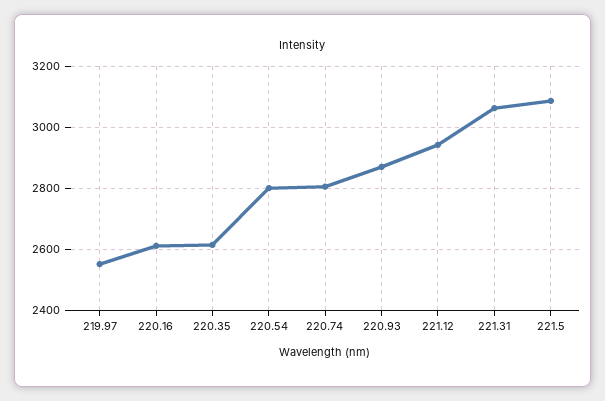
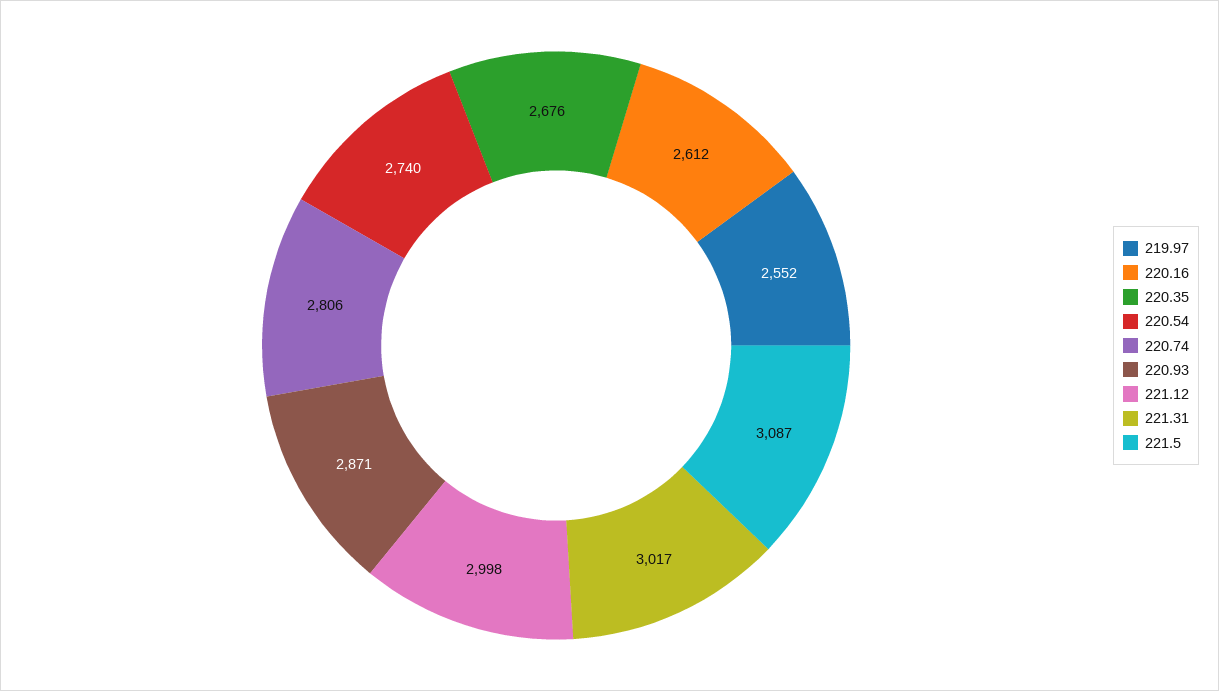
  {
    "219.97": 2552,
    "220.16": 2612,
-   "220.35": 2620,
+   "220.35": 2676,
-   "220.54": 2800,
+   "220.54": 2740,
    "220.74": 2806,
    "220.93": 2871,
-   "221.12": 2940,
+   "221.12": 2998,
-   "221.31": 3060,
+   "221.31": 3017,
    "221.5": 3087
  }

